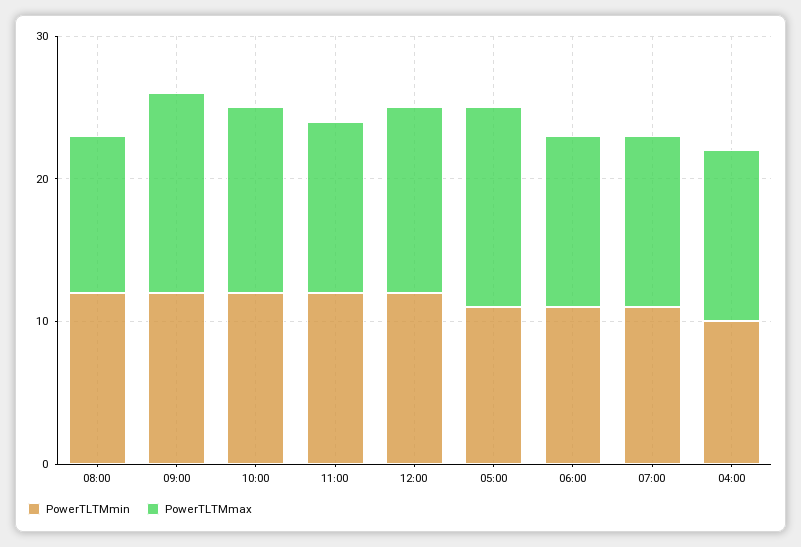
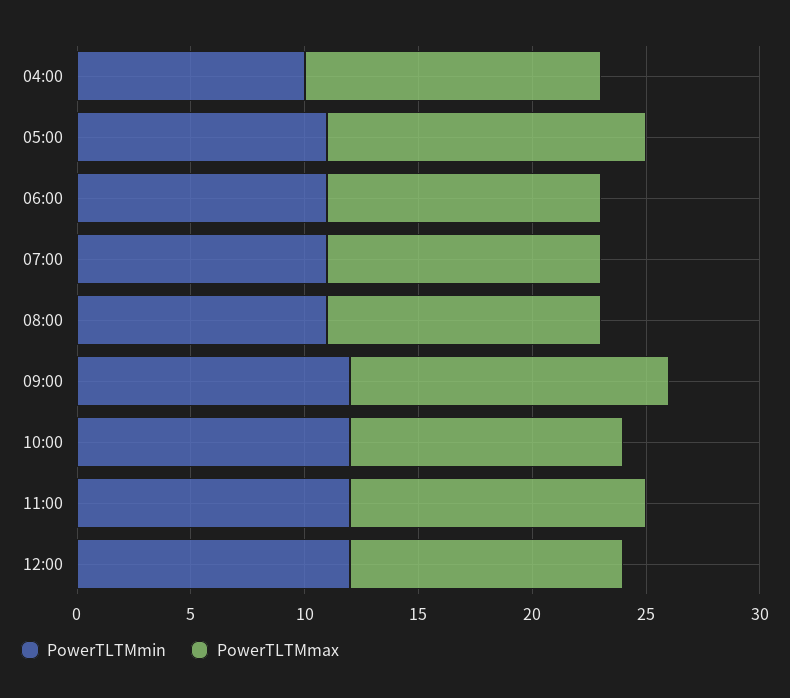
  {
    "PowerTLTMmin": {
-     "08:00": 12,
+     "08:00": 11,
      "09:00": 12,
      "10:00": 12,
      "11:00": 12,
      "12:00": 12,
      "05:00": 11,
      "06:00": 11,
      "07:00": 11,
      "04:00": 10
    },
    "PowerTLTMmax": {
-     "08:00": 11,
+     "08:00": 12,
      "09:00": 14,
-     "10:00": 13,
+     "10:00": 12,
-     "11:00": 12,
+     "11:00": 13,
-     "12:00": 13,
+     "12:00": 12,
      "05:00": 14,
      "06:00": 12,
      "07:00": 12,
-     "04:00": 12
+     "04:00": 13
    }
  }

